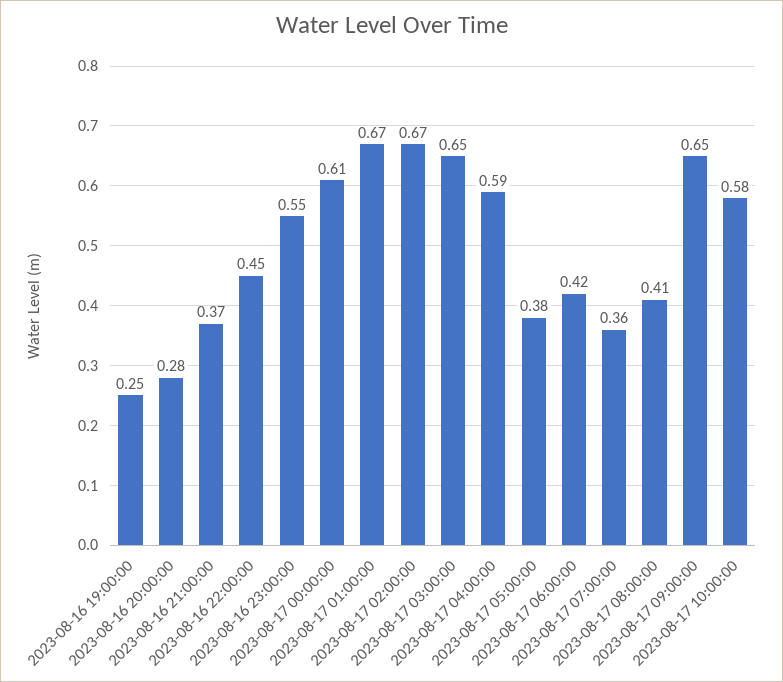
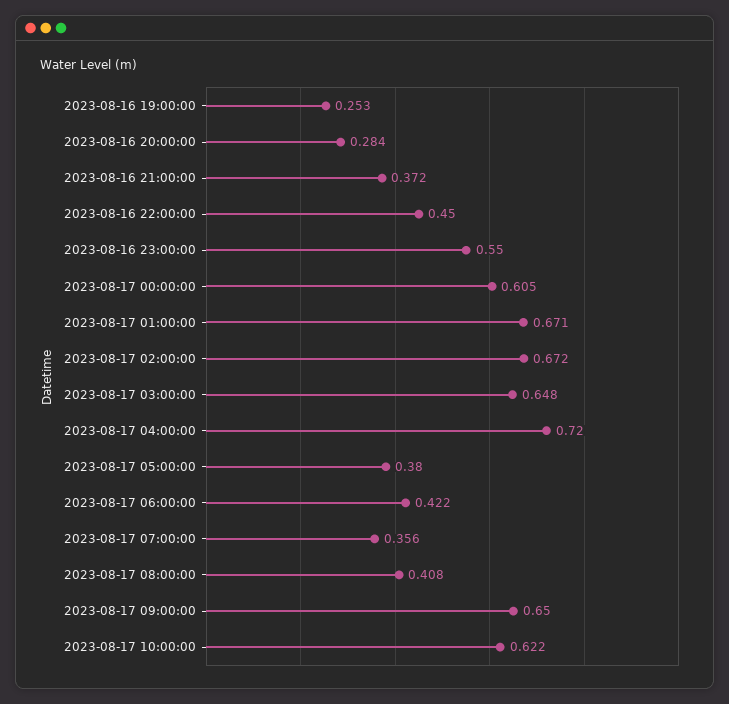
  {
    "2023-08-16 19:00:00": 0.253,
    "2023-08-16 20:00:00": 0.284,
    "2023-08-16 21:00:00": 0.372,
    "2023-08-16 22:00:00": 0.45,
    "2023-08-16 23:00:00": 0.55,
    "2023-08-17 00:00:00": 0.605,
    "2023-08-17 01:00:00": 0.671,
    "2023-08-17 02:00:00": 0.672,
    "2023-08-17 03:00:00": 0.648,
-   "2023-08-17 04:00:00": 0.59,
+   "2023-08-17 04:00:00": 0.72,
    "2023-08-17 05:00:00": 0.38,
    "2023-08-17 06:00:00": 0.422,
    "2023-08-17 07:00:00": 0.356,
    "2023-08-17 08:00:00": 0.408,
    "2023-08-17 09:00:00": 0.65,
-   "2023-08-17 10:00:00": 0.58
+   "2023-08-17 10:00:00": 0.622
  }

